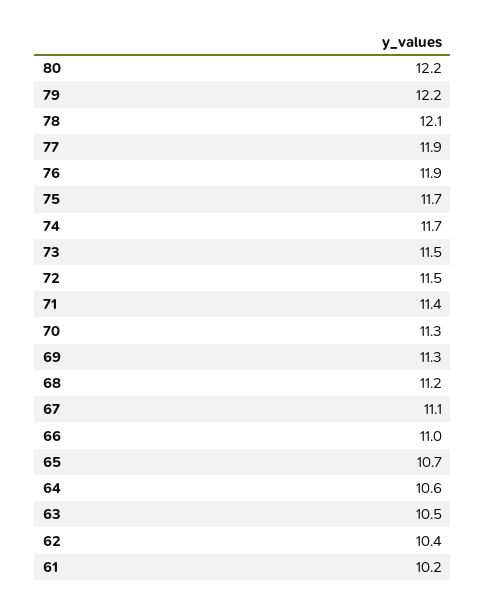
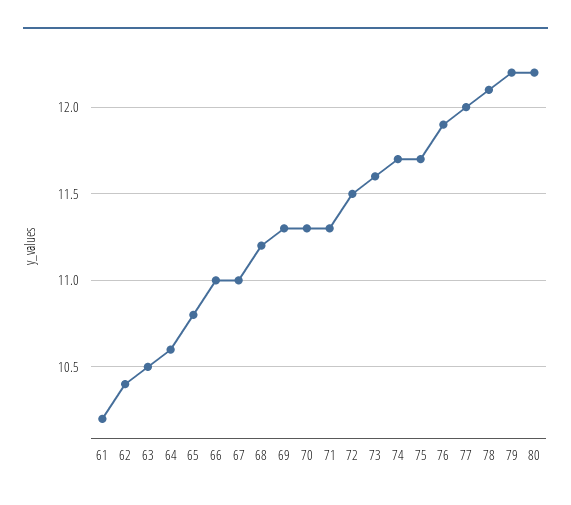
  {
    "80": 12.2,
    "79": 12.2,
    "78": 12.1,
-   "77": 11.9,
+   "77": 12,
    "76": 11.9,
    "75": 11.7,
    "74": 11.7,
-   "73": 11.5,
+   "73": 11.6,
    "72": 11.5,
-   "71": 11.4,
+   "71": 11.3,
    "70": 11.3,
    "69": 11.3,
    "68": 11.2,
-   "67": 11.1,
+   "67": 11,
    "66": 11,
-   "65": 10.7,
+   "65": 10.8,
    "64": 10.6,
    "63": 10.5,
    "62": 10.4,
    "61": 10.2
  }

